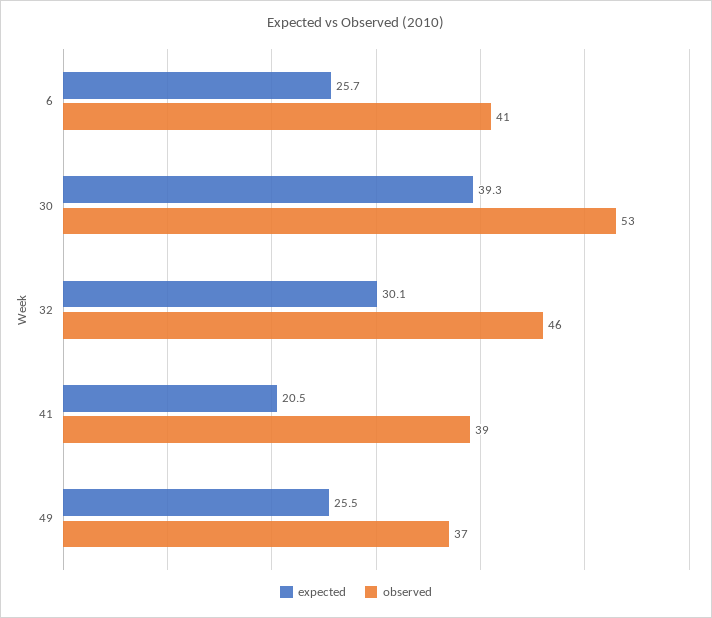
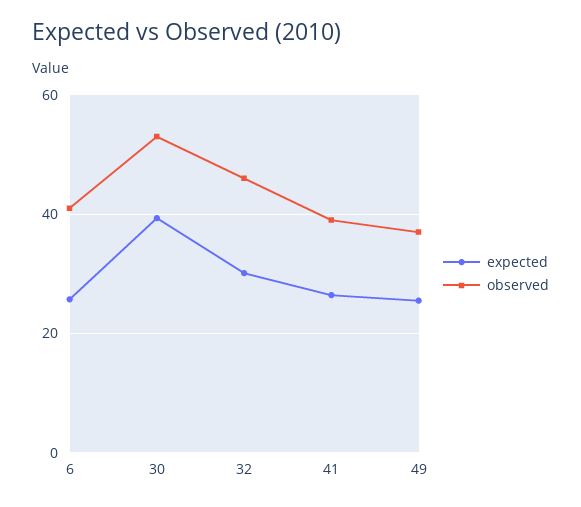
  {
    "expected": {
      "6": 25.7,
      "30": 39.3,
      "32": 30.1,
-     "41": 20.5,
+     "41": 26,
      "49": 25.5
    },
    "observed": {
      "6": 41,
      "30": 53,
      "32": 46,
      "41": 39,
      "49": 37
    }
  }

